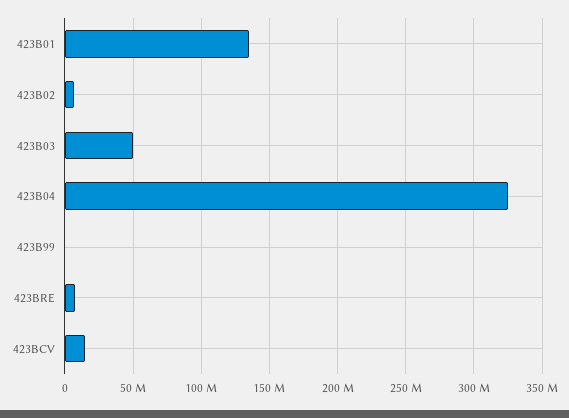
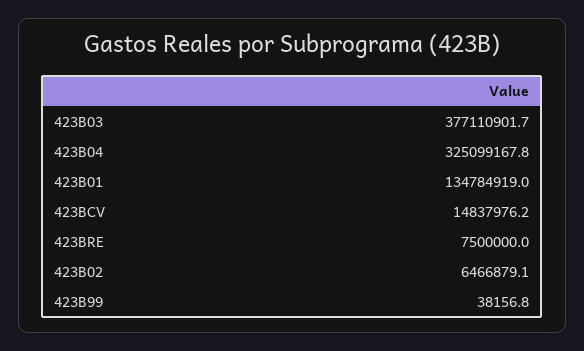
  {
    "423B01": 134784919,
    "423B02": 6466879.1,
-   "423B03": 50000000,
+   "423B03": 377110901.7,
    "423B04": 325099167.8,
    "423B99": 38156.8,
    "423BRE": 7500000,
    "423BCV": 14837976.2
  }

